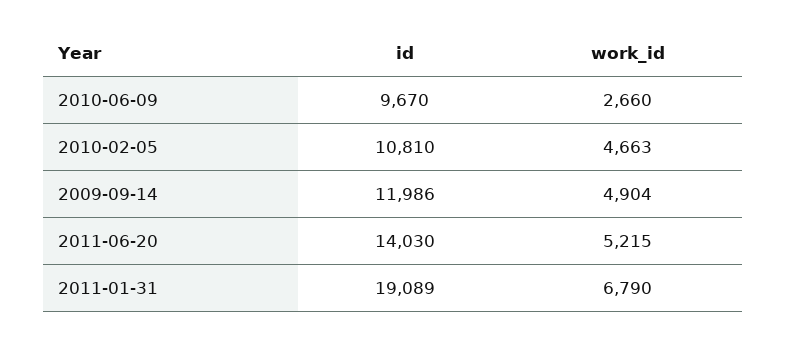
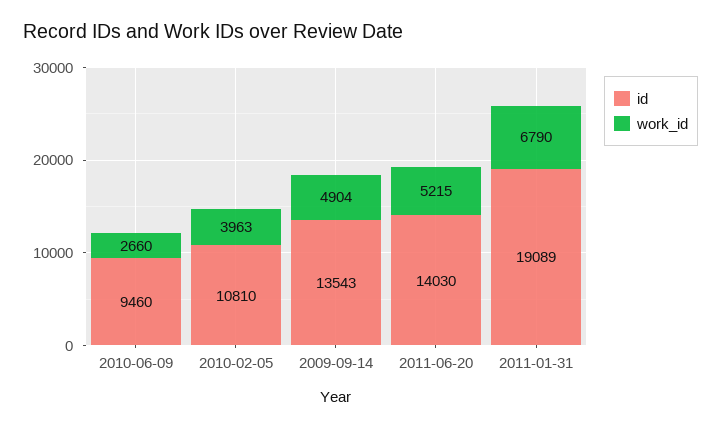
  {
    "id": {
-     "2010-06-09": 9670,
+     "2010-06-09": 9460,
      "2010-02-05": 10810,
-     "2009-09-14": 11986,
+     "2009-09-14": 13543,
      "2011-06-20": 14030,
      "2011-01-31": 19089
    },
    "work_id": {
      "2010-06-09": 2660,
-     "2010-02-05": 4663,
+     "2010-02-05": 3963,
      "2009-09-14": 4904,
      "2011-06-20": 5215,
      "2011-01-31": 6790
    }
  }

